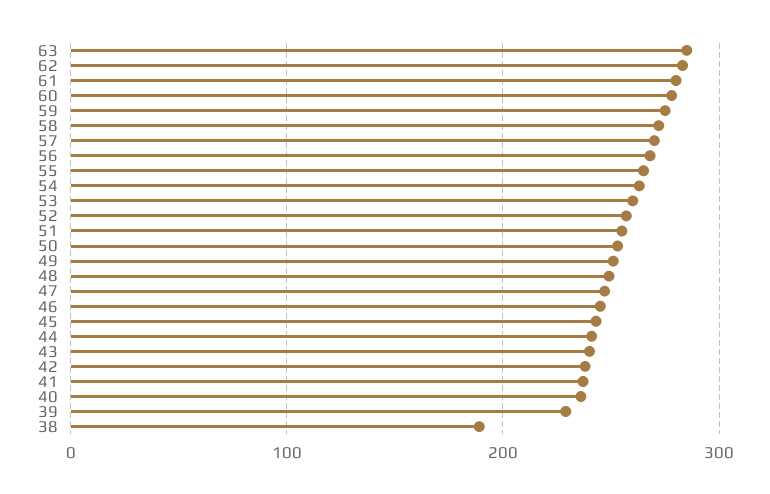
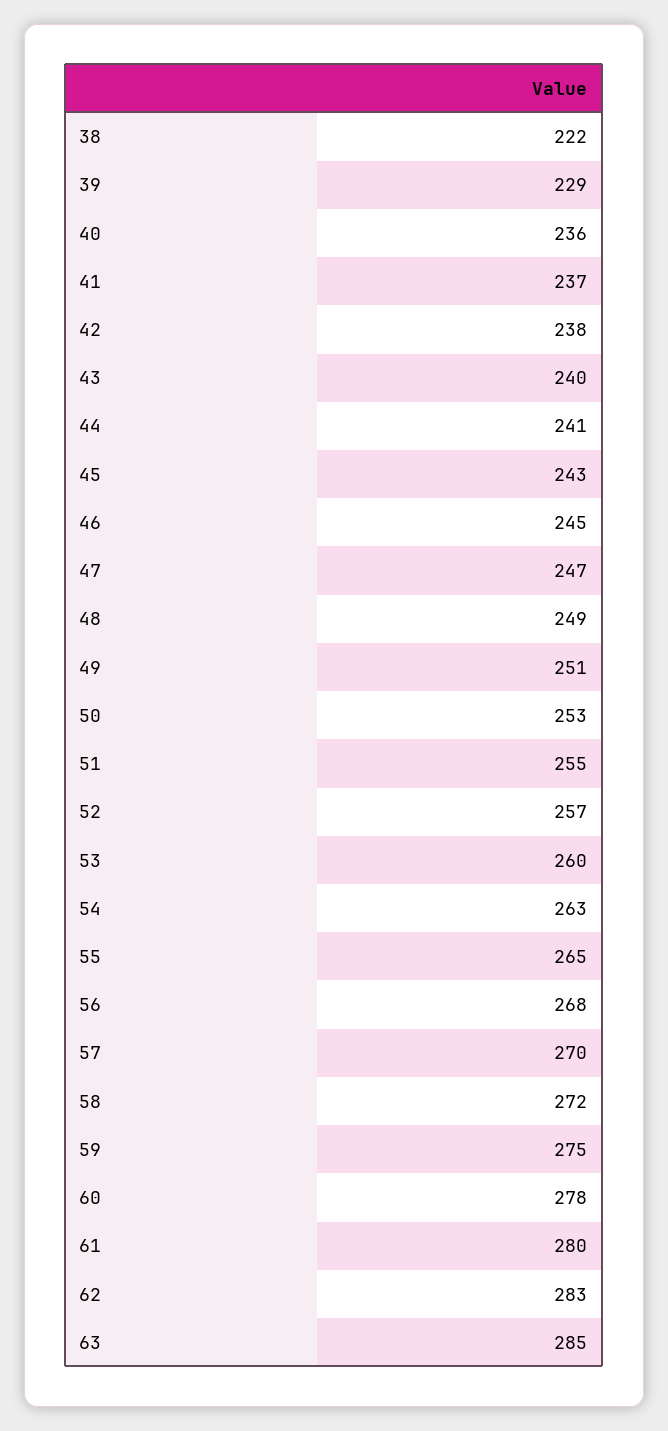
  {
    "63": 285,
    "62": 283,
    "61": 280,
    "60": 278,
    "59": 275,
    "58": 272,
    "57": 270,
    "56": 268,
    "55": 265,
    "54": 263,
    "53": 260,
    "52": 257,
    "51": 255,
    "50": 253,
    "49": 251,
    "48": 249,
    "47": 247,
    "46": 245,
    "45": 243,
    "44": 241,
    "43": 240,
    "42": 238,
    "41": 237,
    "40": 236,
    "39": 229,
-   "38": 190
+   "38": 222
  }

